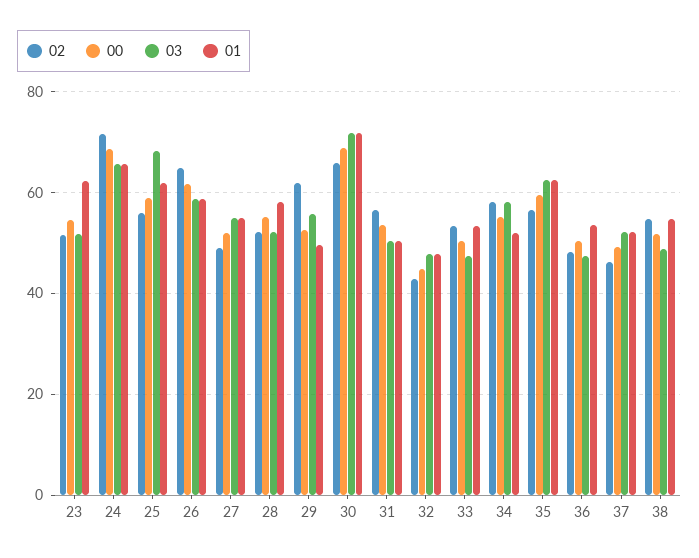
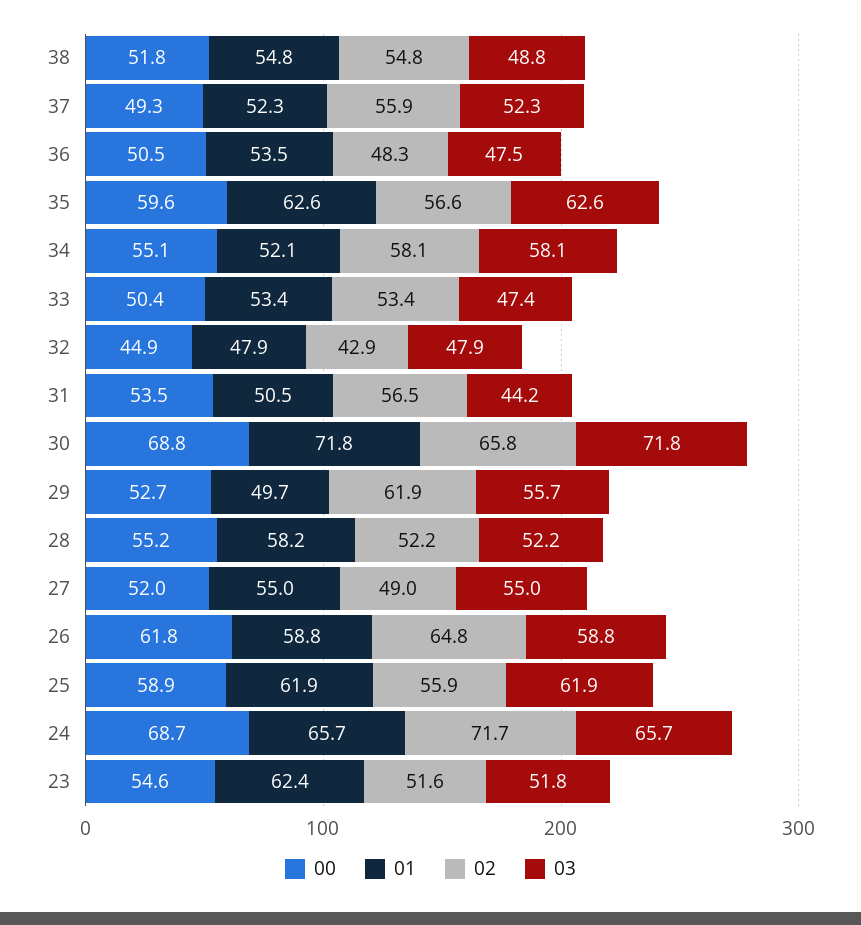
  {
    "02": {
      "23": 51.6,
      "24": 71.7,
      "25": 55.9,
      "26": 64.8,
      "27": 49,
      "28": 52.2,
      "29": 61.9,
      "30": 65.8,
      "31": 56.5,
      "32": 42.9,
      "33": 53.4,
      "34": 58.1,
      "35": 56.6,
      "36": 48.3,
-     "37": 46,
+     "37": 55.9,
      "38": 54.8
    },
    "00": {
      "23": 54.6,
      "24": 68.7,
      "25": 58.9,
      "26": 61.8,
      "27": 52,
      "28": 55.2,
      "29": 52.7,
      "30": 68.8,
      "31": 53.5,
      "32": 44.9,
      "33": 50.4,
      "34": 55.1,
      "35": 59.6,
      "36": 50.5,
      "37": 49.3,
      "38": 51.8
    },
    "03": {
      "23": 51.8,
      "24": 65.7,
-     "25": 68,
+     "25": 61.9,
      "26": 58.8,
      "27": 55,
      "28": 52.2,
      "29": 55.7,
      "30": 71.8,
-     "31": 50,
+     "31": 44.2,
      "32": 47.9,
      "33": 47.4,
      "34": 58.1,
      "35": 62.6,
      "36": 47.5,
      "37": 52.3,
      "38": 48.8
    },
    "01": {
      "23": 62.4,
      "24": 65.7,
      "25": 61.9,
      "26": 58.8,
      "27": 55,
      "28": 58.2,
      "29": 49.7,
      "30": 71.8,
      "31": 50.5,
      "32": 47.9,
      "33": 53.4,
      "34": 52.1,
      "35": 62.6,
      "36": 53.5,
      "37": 52.3,
      "38": 54.8
    }
  }

